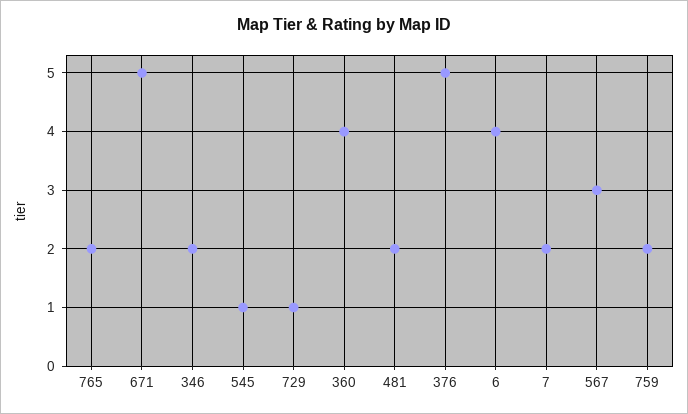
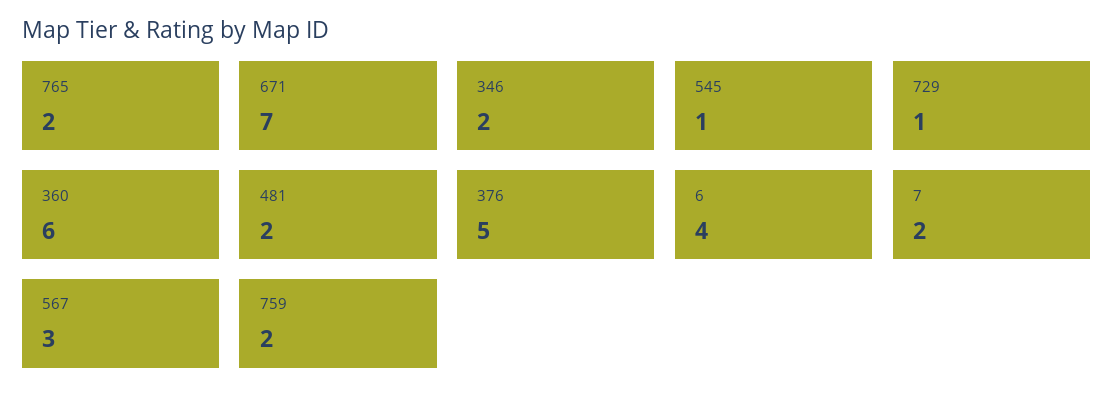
  {
    "765": 2,
-   "671": 5,
+   "671": 7,
    "346": 2,
    "545": 1,
    "729": 1,
-   "360": 4,
+   "360": 6,
    "481": 2,
    "376": 5,
    "6": 4,
    "7": 2,
    "567": 3,
    "759": 2
  }

